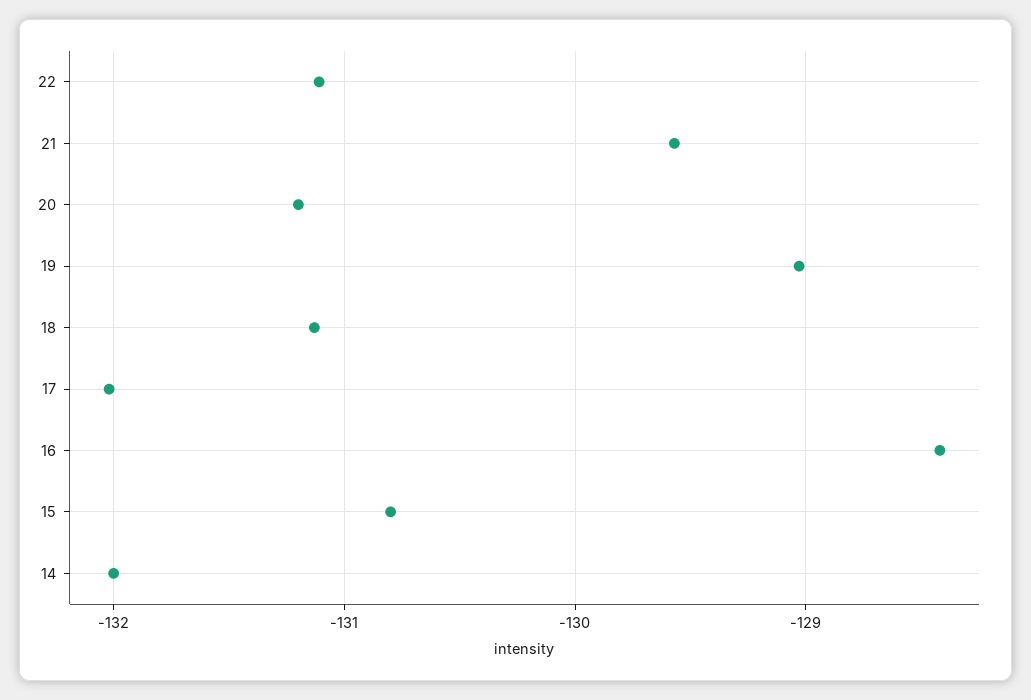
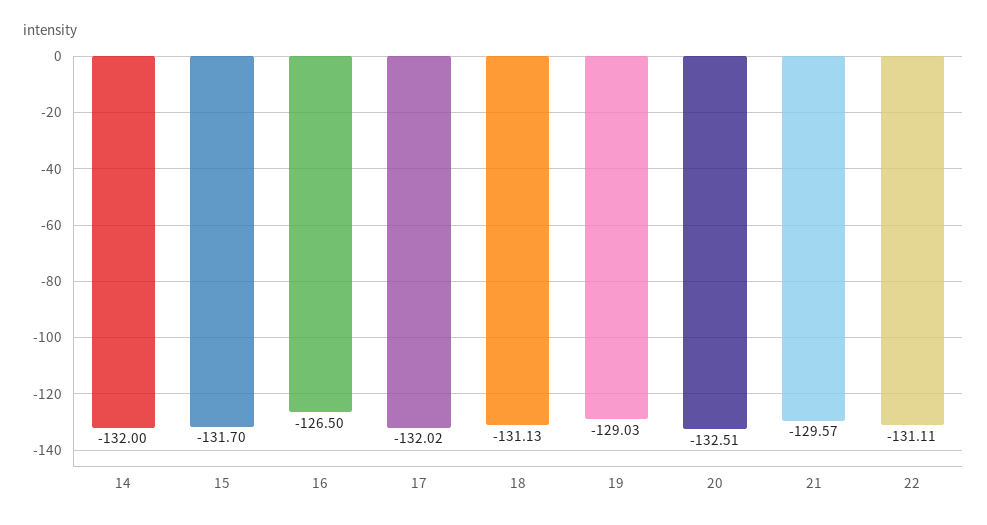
  {
    "22": -131.11,
    "21": -129.57,
-   "20": -131.2,
+   "20": -132.51,
    "19": -129.03,
    "18": -131.13,
    "17": -132.02,
-   "16": -128.4,
+   "16": -126.5,
-   "15": -130.8,
+   "15": -131.7,
    "14": -132
  }

